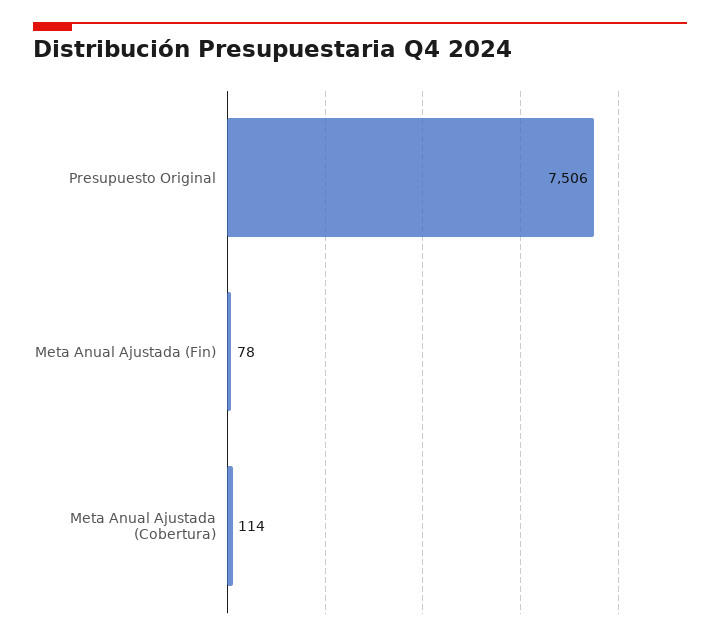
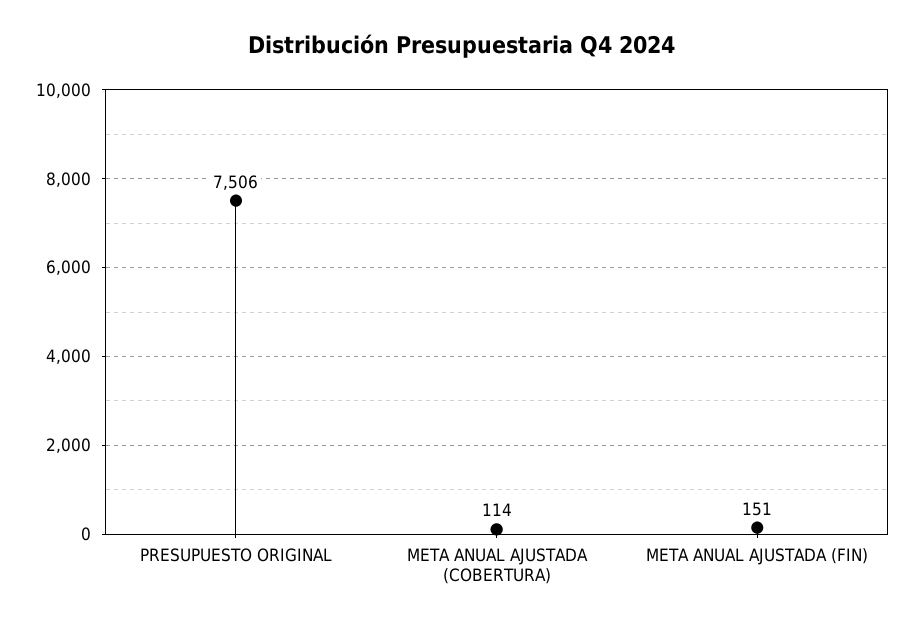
  {
    "Presupuesto Original": 7506,
-   "Meta Anual Ajustada (Fin)": 78,
+   "Meta Anual Ajustada (Fin)": 151,
    "Meta Anual Ajustada (Cobertura)": 114
  }

